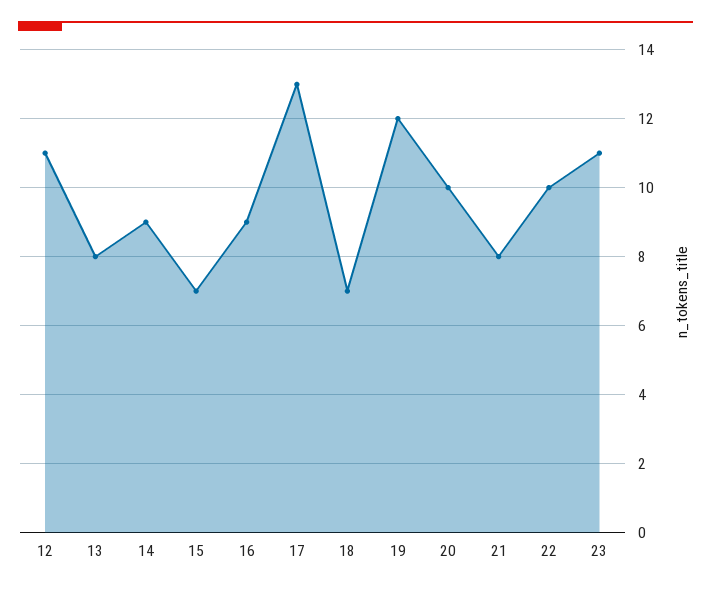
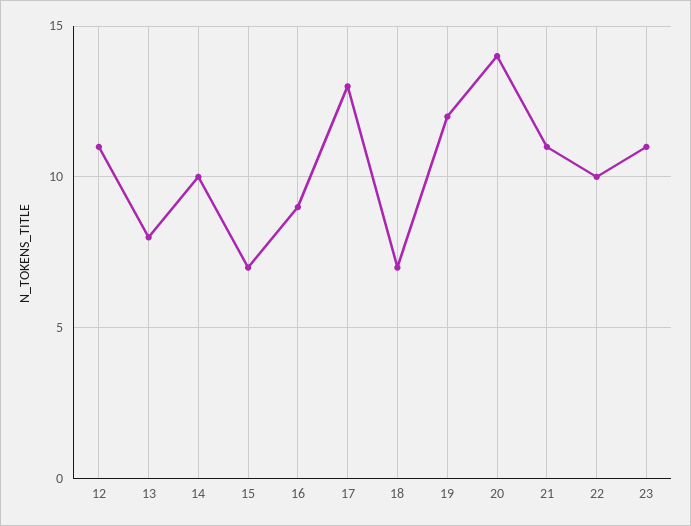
  {
    "12": 11,
    "13": 8,
-   "14": 9,
+   "14": 10,
    "15": 7,
    "16": 9,
    "17": 13,
    "18": 7,
    "19": 12,
-   "20": 10,
+   "20": 14,
-   "21": 8,
+   "21": 11,
    "22": 10,
    "23": 11
  }

